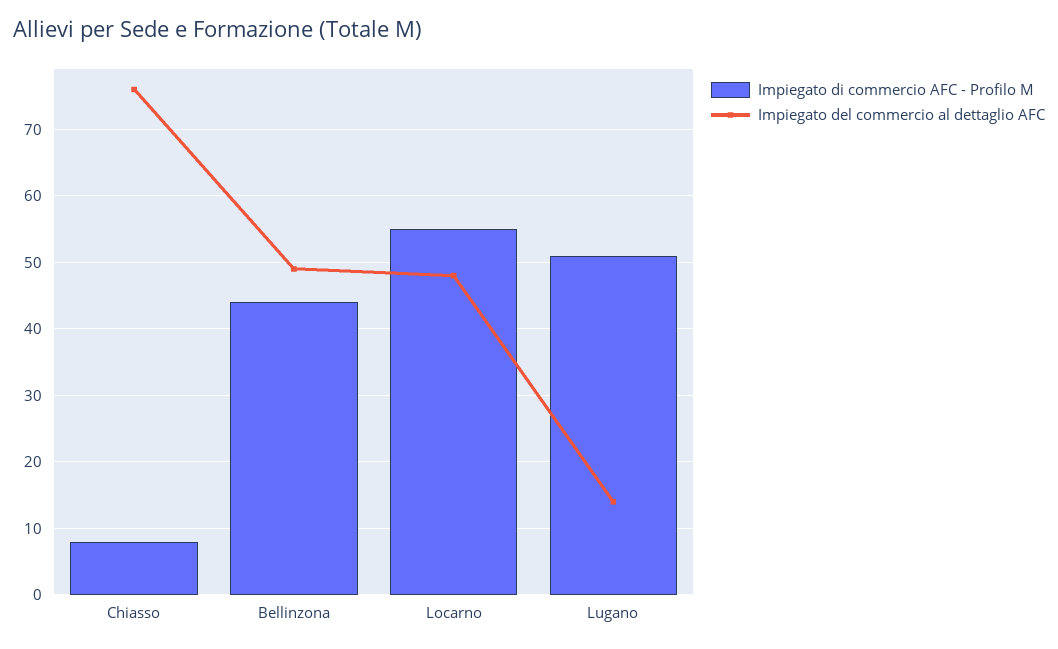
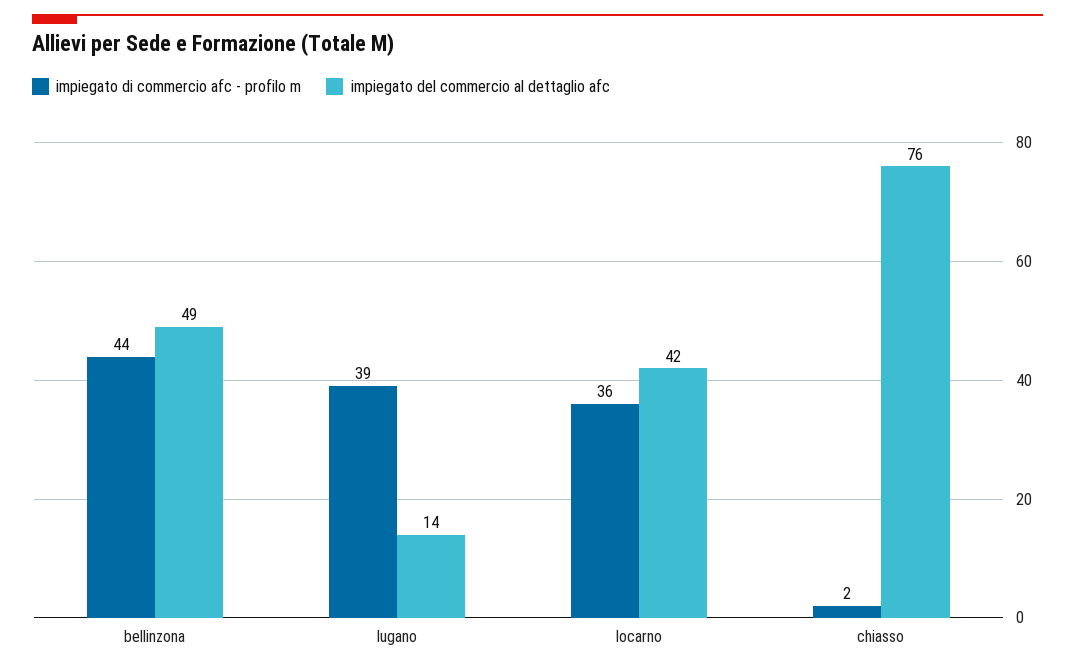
  {
    "Impiegato di commercio AFC - Profilo M": {
-     "Chiasso": 8,
+     "Chiasso": 2,
      "Bellinzona": 44,
-     "Locarno": 55,
+     "Locarno": 36,
-     "Lugano": 51
+     "Lugano": 39
    },
    "Impiegato del commercio al dettaglio AFC": {
      "Chiasso": 76,
      "Bellinzona": 49,
-     "Locarno": 48,
+     "Locarno": 42,
      "Lugano": 14
    }
  }

